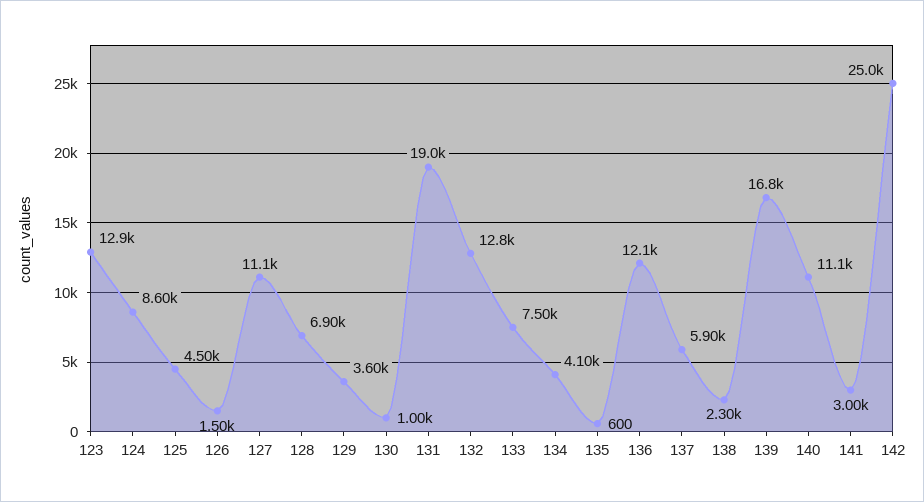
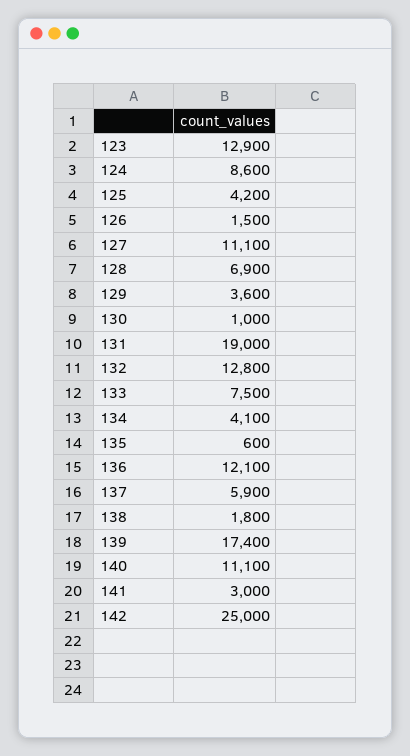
  {
    "123": 12900,
    "124": 8600,
-   "125": 4500,
+   "125": 4200,
    "126": 1500,
    "127": 11100,
    "128": 6900,
    "129": 3600,
    "130": 1000,
    "131": 19000,
    "132": 12800,
    "133": 7500,
    "134": 4100,
    "135": 600,
    "136": 12100,
    "137": 5900,
-   "138": 2300,
+   "138": 1800,
-   "139": 16800,
+   "139": 17400,
    "140": 11100,
    "141": 3000,
    "142": 25000
  }

